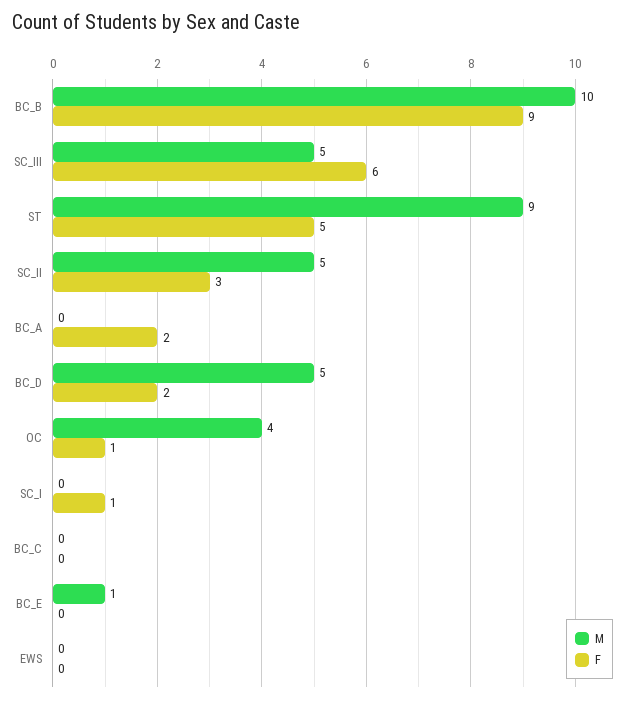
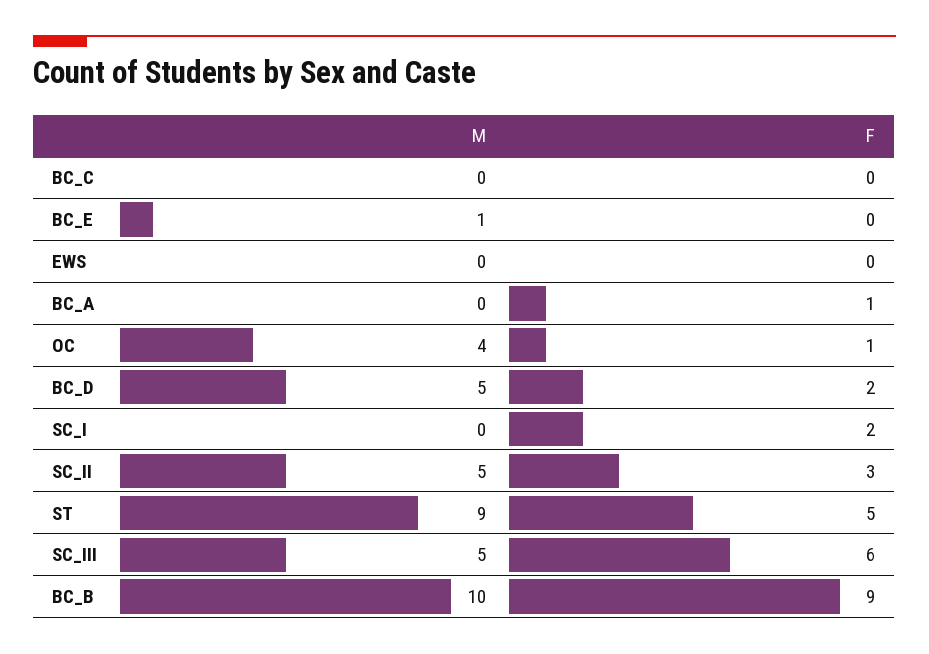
  {
    "M": {
      "BC_B": 10,
      "SC_III": 5,
      "ST": 9,
      "SC_II": 5,
      "BC_A": 0,
      "BC_D": 5,
      "OC": 4,
      "SC_I": 0,
      "BC_C": 0,
      "BC_E": 1,
      "EWS": 0
    },
    "F": {
      "BC_B": 9,
      "SC_III": 6,
      "ST": 5,
      "SC_II": 3,
-     "BC_A": 2,
+     "BC_A": 1,
      "BC_D": 2,
      "OC": 1,
-     "SC_I": 1,
+     "SC_I": 2,
      "BC_C": 0,
      "BC_E": 0,
      "EWS": 0
    }
  }

